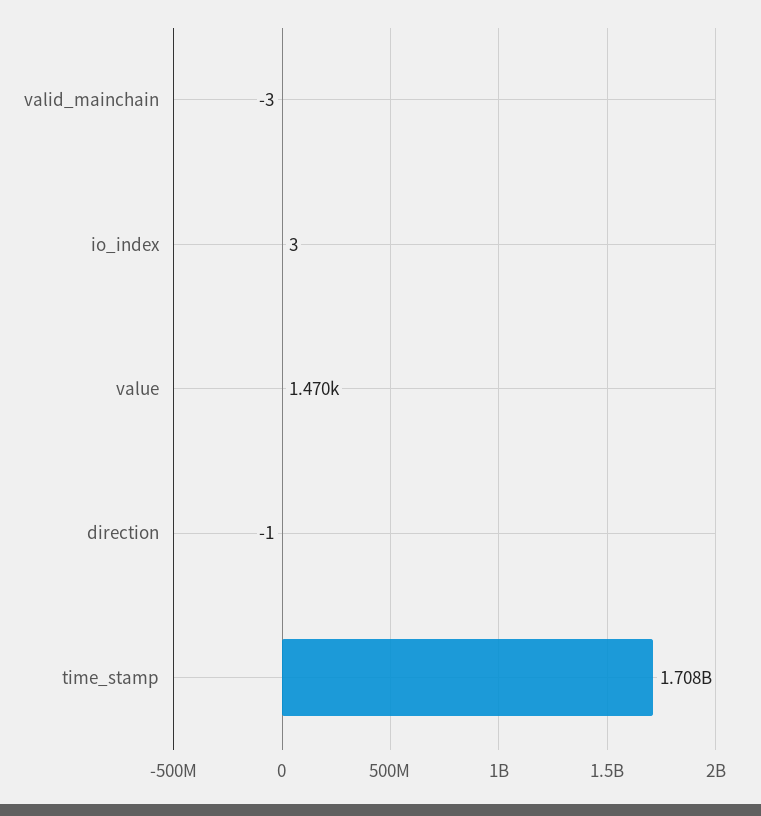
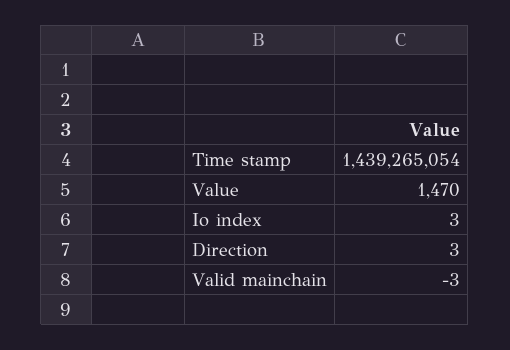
  {
    "valid_mainchain": -3,
    "io_index": 3,
    "value": 1470,
-   "direction": -1,
+   "direction": 3,
-   "time_stamp": 1708000000
+   "time_stamp": 1439265054
  }

